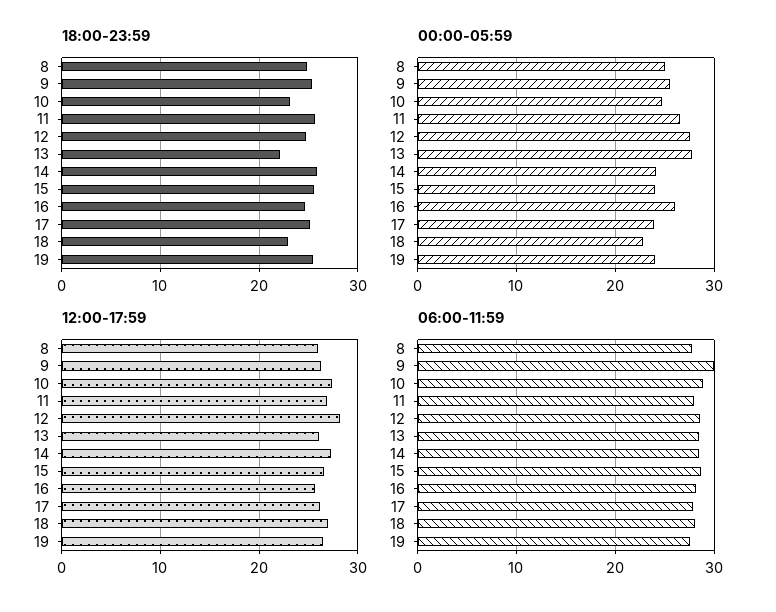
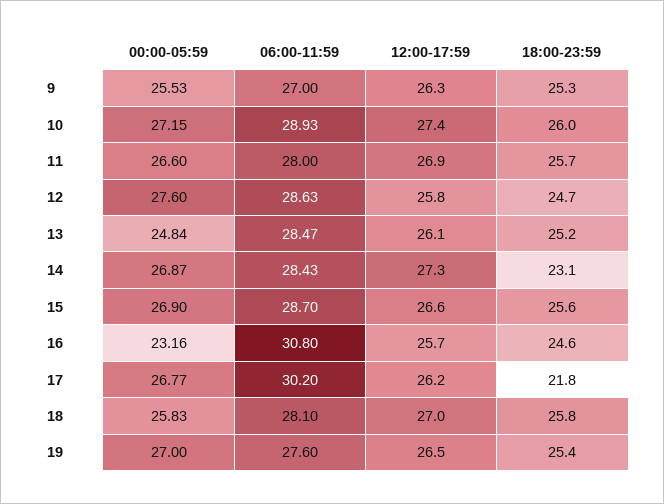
  {
    "18:00-23:59": {
-     "8": 25,
      "9": 25.3,
-     "10": 23,
+     "10": 26,
      "11": 25.7,
      "12": 24.7,
-     "13": 22,
+     "13": 25.2,
-     "14": 26,
+     "14": 23.1,
      "15": 25.6,
      "16": 24.6,
-     "17": 25,
+     "17": 21.8,
-     "18": 23,
+     "18": 25.8,
      "19": 25.4
    },
    "00:00-05:59": {
-     "8": 25,
      "9": 25.53,
-     "10": 25,
+     "10": 27.15,
      "11": 26.6,
      "12": 27.6,
-     "13": 28,
+     "13": 24.84,
-     "14": 24,
+     "14": 26.87,
-     "15": 24,
+     "15": 26.9,
-     "16": 26,
+     "16": 23.16,
-     "17": 24,
+     "17": 26.77,
-     "18": 23,
+     "18": 25.83,
-     "19": 24
+     "19": 27
    },
    "12:00-17:59": {
-     "8": 26,
      "9": 26.3,
      "10": 27.4,
      "11": 26.9,
-     "12": 28,
+     "12": 25.8,
      "13": 26.1,
      "14": 27.3,
      "15": 26.6,
      "16": 25.7,
      "17": 26.2,
      "18": 27,
      "19": 26.5
    },
    "06:00-11:59": {
-     "8": 28,
-     "9": 30,
+     "9": 27,
      "10": 28.93,
      "11": 28,
      "12": 28.63,
      "13": 28.47,
      "14": 28.43,
      "15": 28.7,
-     "16": 28,
+     "16": 30.8,
-     "17": 28,
+     "17": 30.2,
      "18": 28.1,
      "19": 27.6
    }
  }

